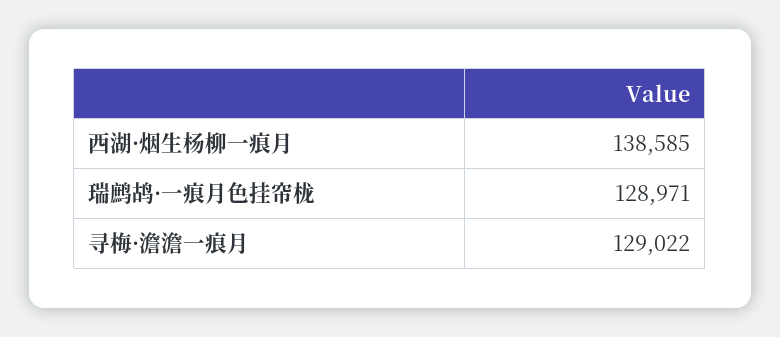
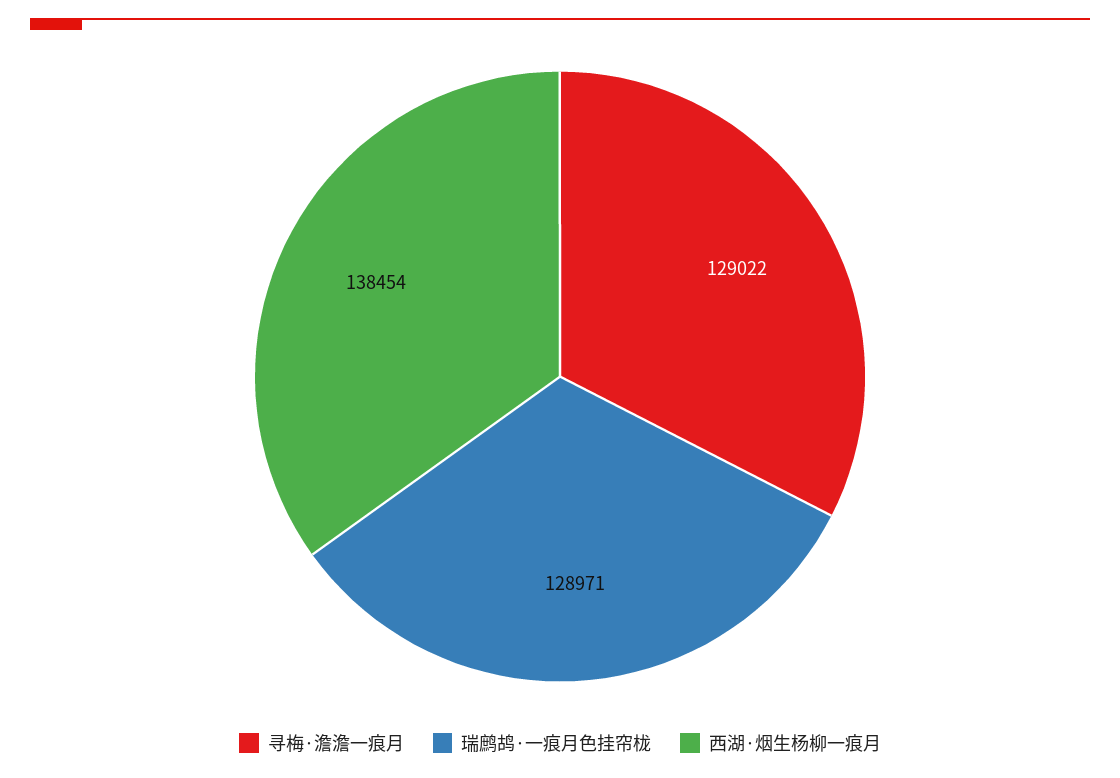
  {
-   "西湖·烟生杨柳一痕月": 138585,
+   "西湖·烟生杨柳一痕月": 138454,
    "瑞鹧鸪·一痕月色挂帘栊": 128971,
    "寻梅·澹澹一痕月": 129022
  }

